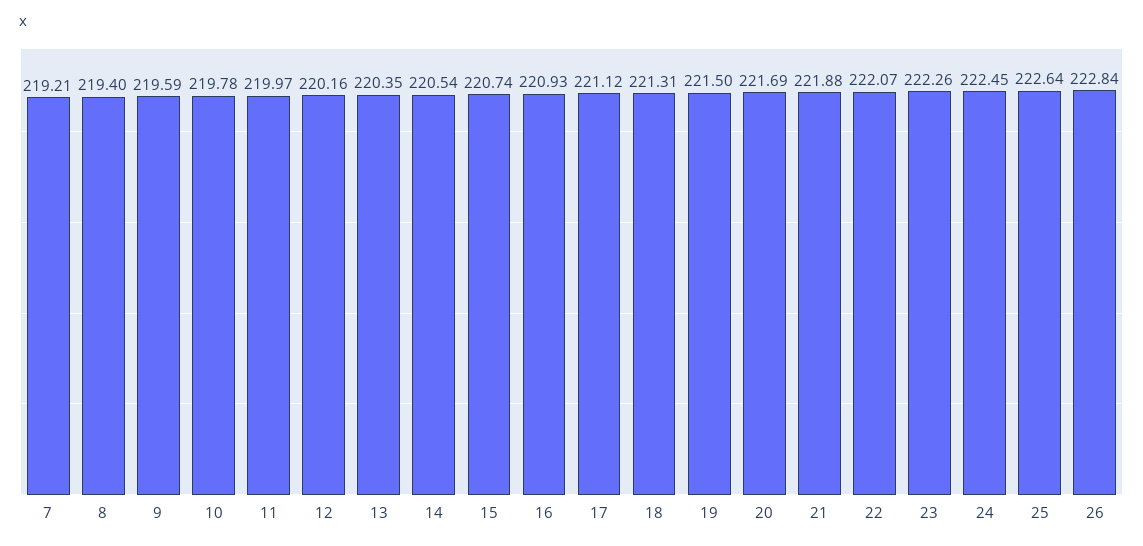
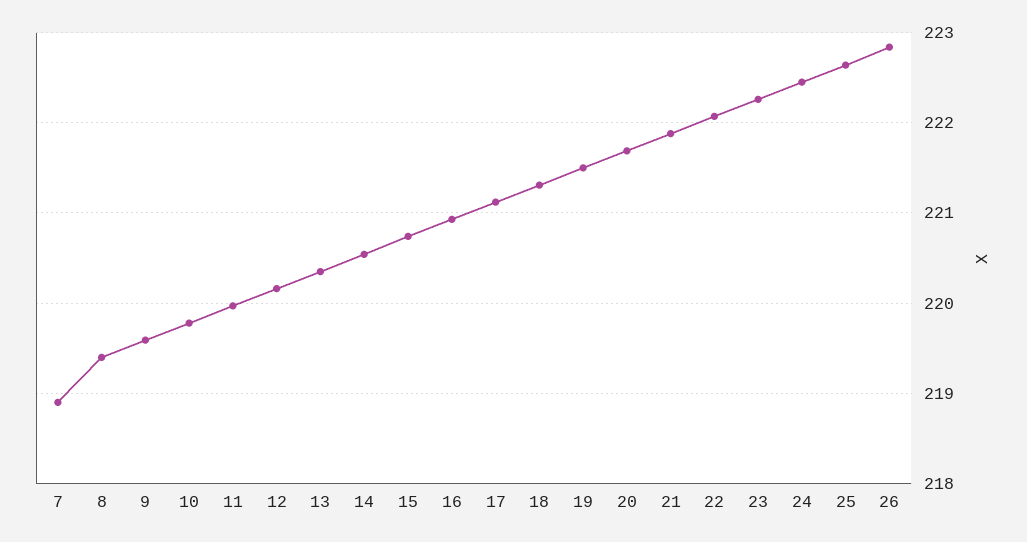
  {
-   "7": 219.21,
+   "7": 218.9,
    "8": 219.4,
    "9": 219.59,
    "10": 219.78,
    "11": 219.97,
    "12": 220.16,
    "13": 220.35,
    "14": 220.54,
    "15": 220.74,
    "16": 220.93,
    "17": 221.12,
    "18": 221.31,
    "19": 221.5,
    "20": 221.69,
    "21": 221.88,
    "22": 222.07,
    "23": 222.26,
    "24": 222.45,
    "25": 222.64,
    "26": 222.84
  }

